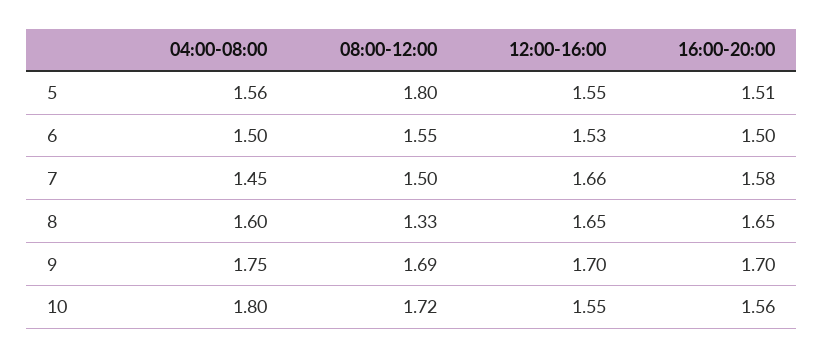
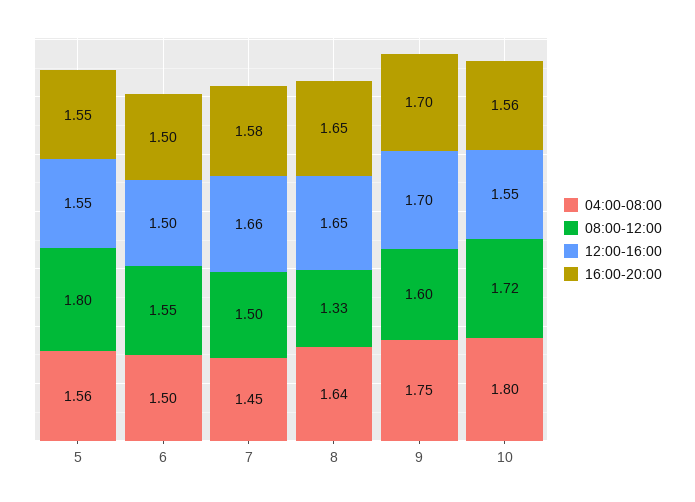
  {
    "04:00-08:00": {
      "5": 1.56,
      "6": 1.5,
      "7": 1.45,
-     "8": 1.6,
+     "8": 1.64,
      "9": 1.75,
      "10": 1.8
    },
    "08:00-12:00": {
      "5": 1.8,
      "6": 1.55,
      "7": 1.5,
      "8": 1.33,
-     "9": 1.69,
+     "9": 1.6,
      "10": 1.72
    },
    "12:00-16:00": {
      "5": 1.55,
-     "6": 1.53,
+     "6": 1.5,
      "7": 1.66,
      "8": 1.65,
      "9": 1.7,
      "10": 1.55
    },
    "16:00-20:00": {
-     "5": 1.51,
+     "5": 1.55,
      "6": 1.5,
      "7": 1.58,
      "8": 1.65,
      "9": 1.7,
      "10": 1.56
    }
  }

